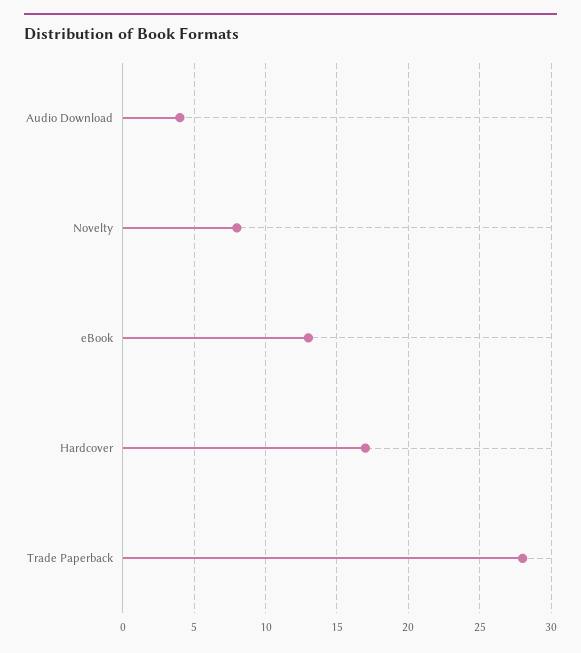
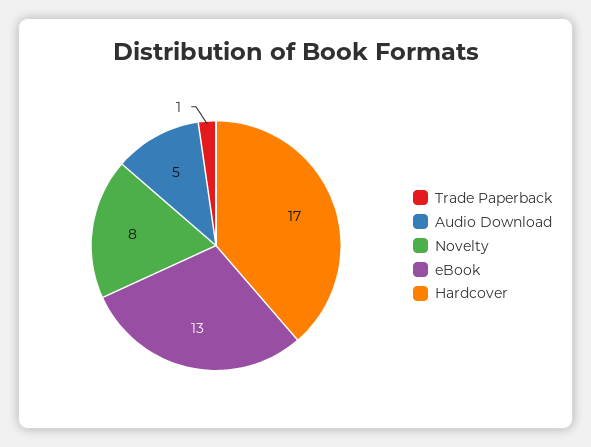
  {
-   "Audio Download": 4,
+   "Audio Download": 5,
    "Novelty": 8,
    "eBook": 13,
    "Hardcover": 17,
-   "Trade Paperback": 28
+   "Trade Paperback": 1
  }

